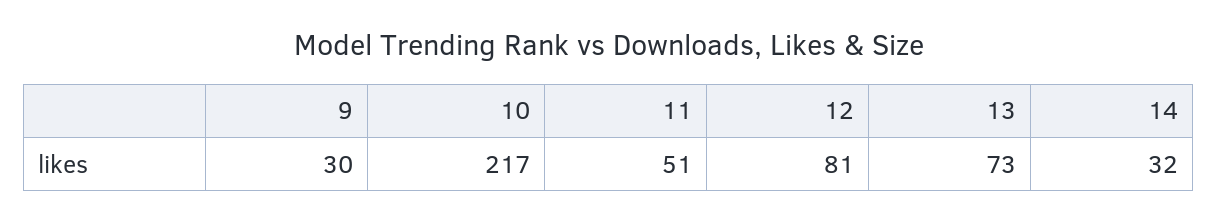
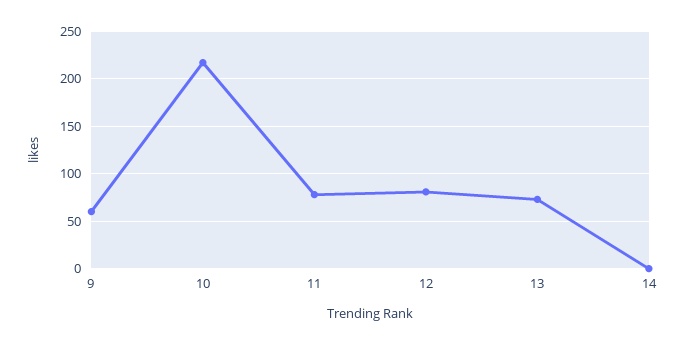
  {
-   "9": 30,
+   "9": 60,
    "10": 217,
-   "11": 51,
+   "11": 80,
    "12": 81,
    "13": 73,
-   "14": 32
+   "14": 0
  }

